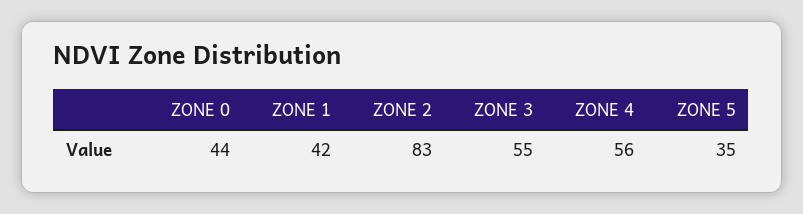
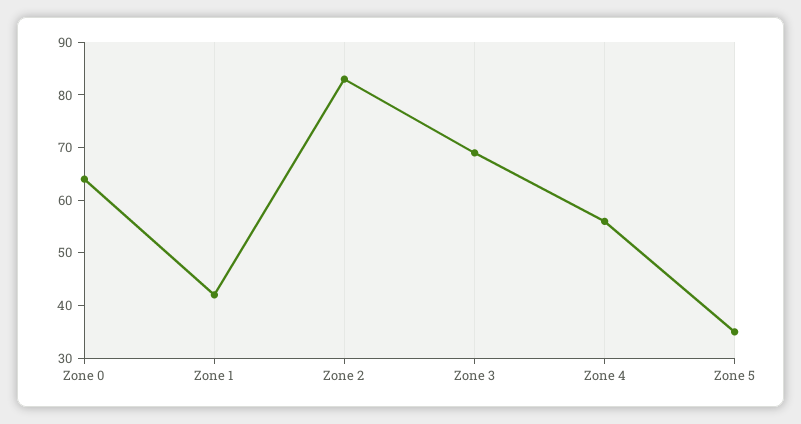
  {
-   "ZONE 0": 44,
+   "ZONE 0": 65,
    "ZONE 1": 42,
    "ZONE 2": 83,
-   "ZONE 3": 55,
+   "ZONE 3": 70,
    "ZONE 4": 56,
    "ZONE 5": 35
  }

